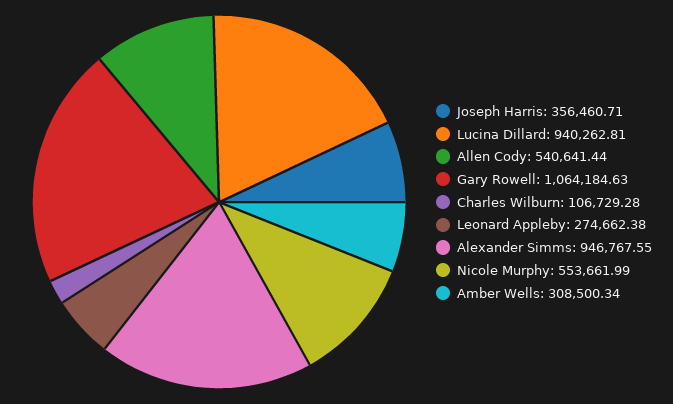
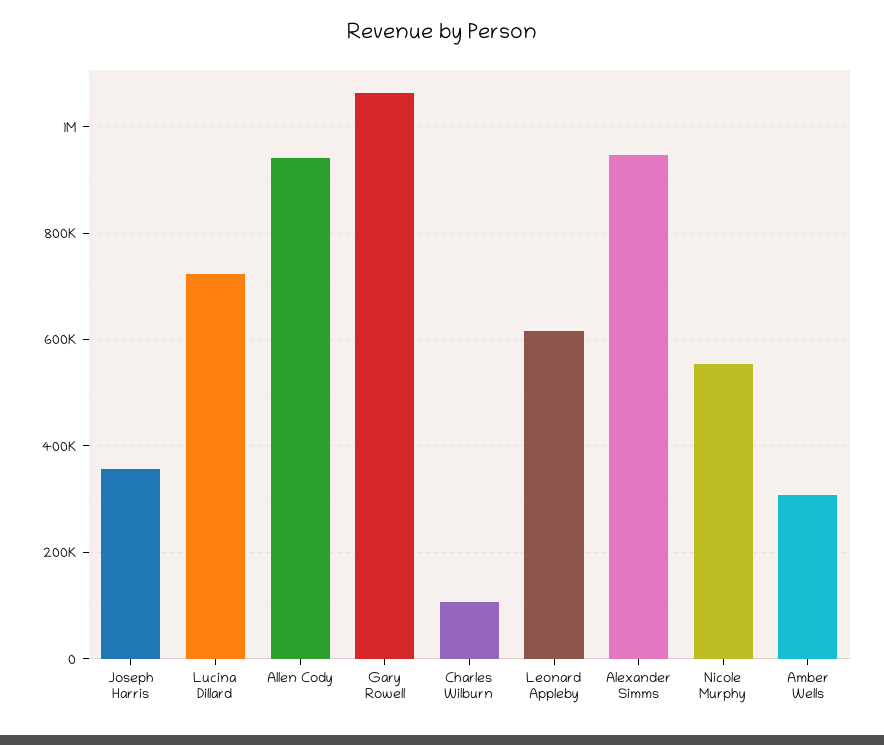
  {
    "Joseph Harris": 356460.71,
-   "Lucina Dillard": 940262.81,
+   "Lucina Dillard": 720000,
-   "Allen Cody": 540641.44,
+   "Allen Cody": 940000,
    "Gary Rowell": 1064184.63,
    "Charles Wilburn": 106729.28,
-   "Leonard Appleby": 274662.38,
+   "Leonard Appleby": 620000,
    "Alexander Simms": 946767.55,
    "Nicole Murphy": 553661.99,
    "Amber Wells": 308500.34
  }

